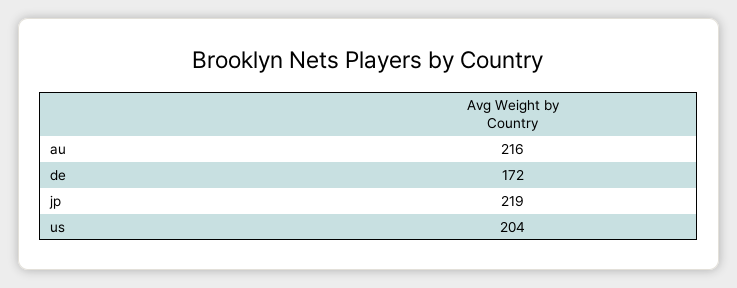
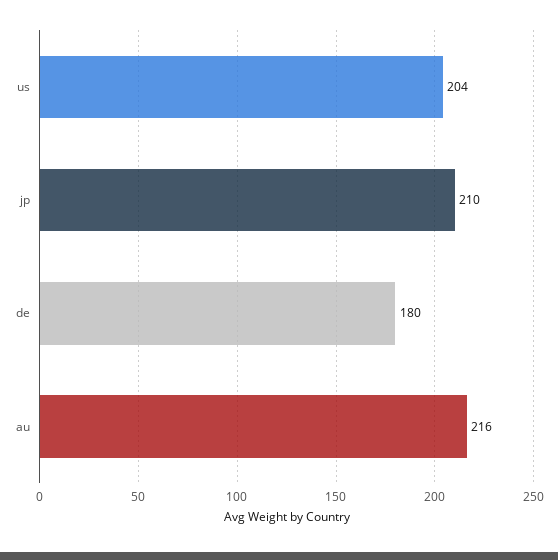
  {
    "au": 216,
-   "de": 172,
+   "de": 180,
-   "jp": 219,
+   "jp": 210,
    "us": 204
  }

